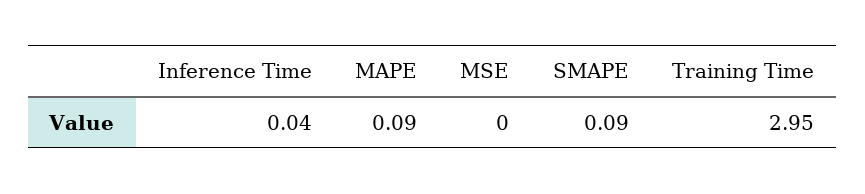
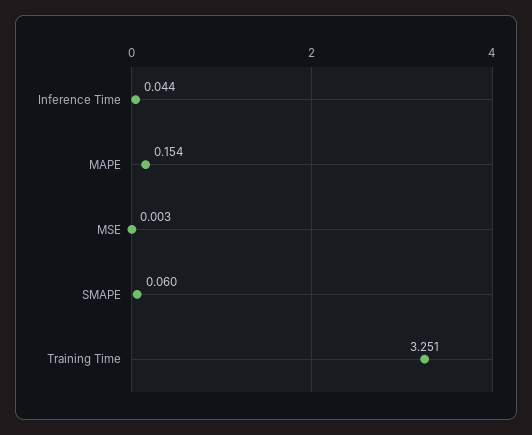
  {
    "Inference Time": 0.044,
-   "MAPE": 0.09,
+   "MAPE": 0.154,
    "MSE": 0.003,
-   "SMAPE": 0.09,
+   "SMAPE": 0.06,
-   "Training Time": 2.95
+   "Training Time": 3.251
  }

